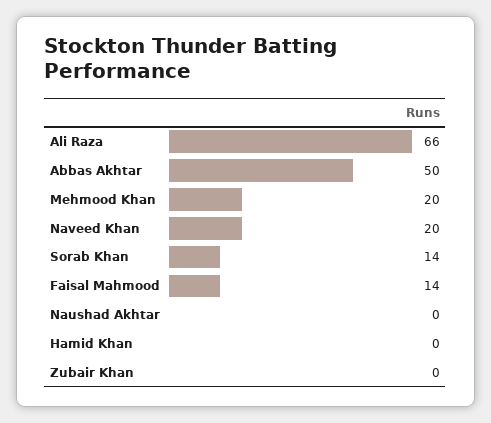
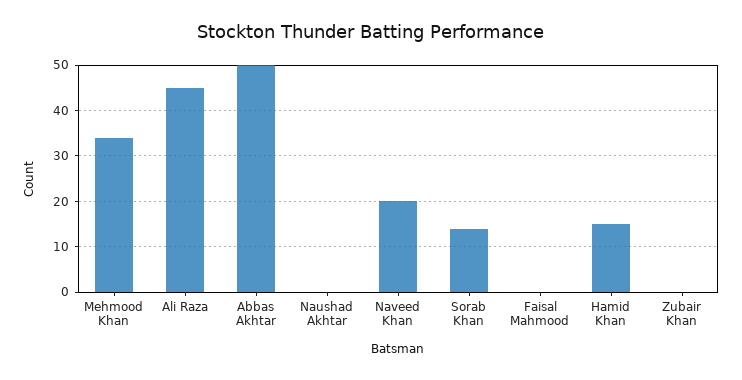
  {
-   "Ali Raza": 66,
+   "Ali Raza": 45,
    "Abbas Akhtar": 50,
-   "Mehmood Khan": 20,
+   "Mehmood Khan": 35,
    "Naveed Khan": 20,
    "Sorab Khan": 14,
-   "Faisal Mahmood": 14,
+   "Faisal Mahmood": 0,
    "Naushad Akhtar": 0,
-   "Hamid Khan": 0,
+   "Hamid Khan": 15,
    "Zubair Khan": 0
  }

